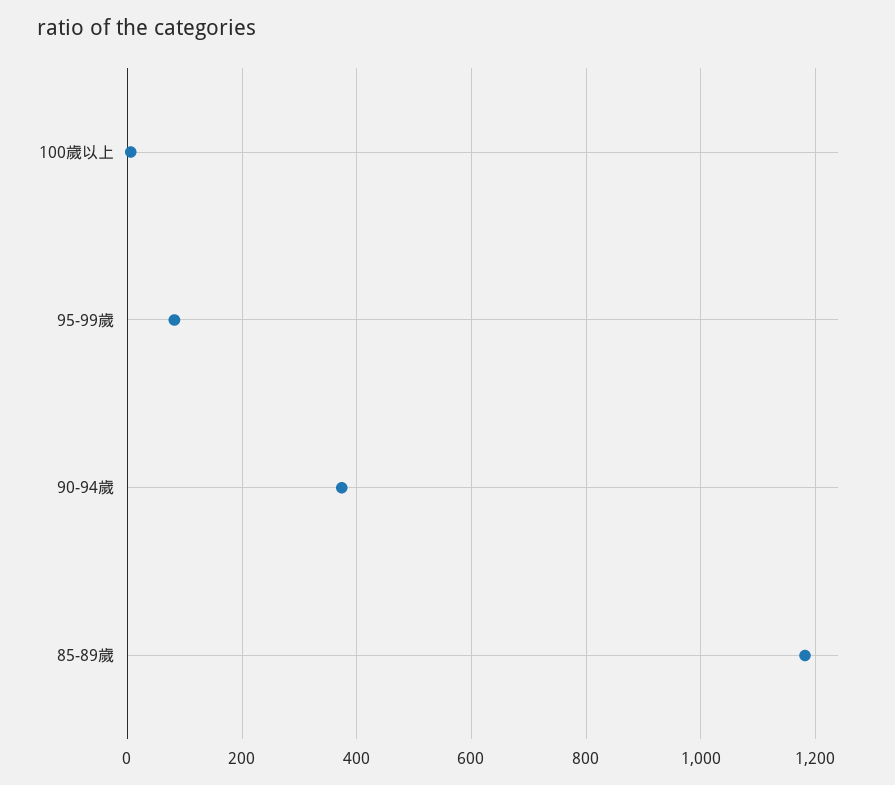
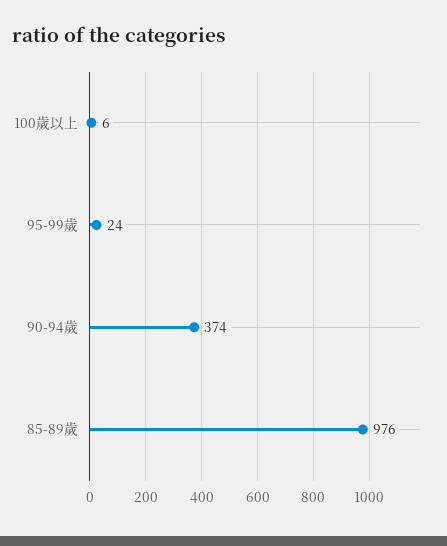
  {
    "100歲以上": 6,
-   "95-99歲": 80,
+   "95-99歲": 24,
    "90-94歲": 374,
-   "85-89歲": 1180
+   "85-89歲": 976
  }

